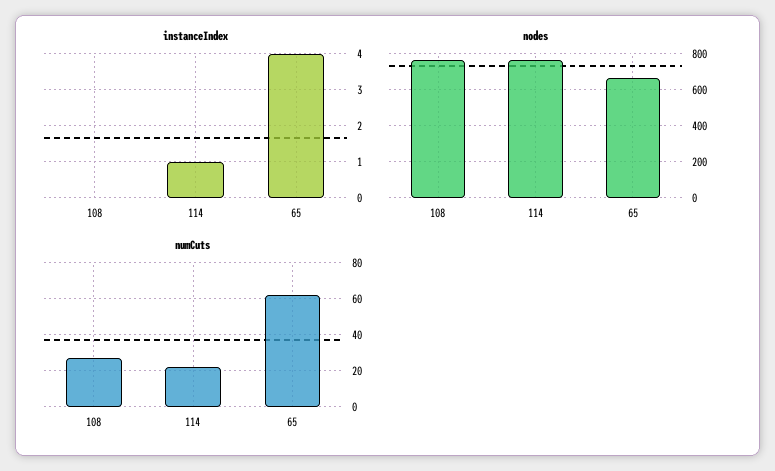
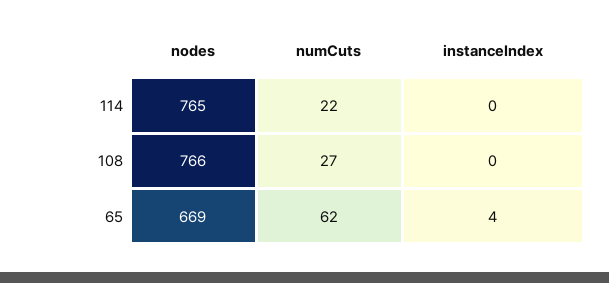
  {
    "instanceIndex": {
      "108": 0,
-     "114": 1,
+     "114": 0,
      "65": 4
    },
    "nodes": {
      "108": 766,
      "114": 765,
      "65": 669
    },
    "numCuts": {
      "108": 27,
      "114": 22,
      "65": 62
    }
  }

